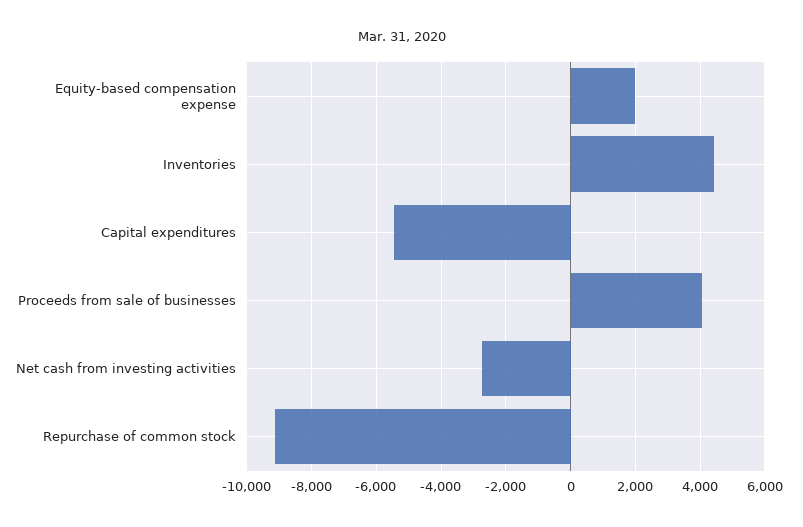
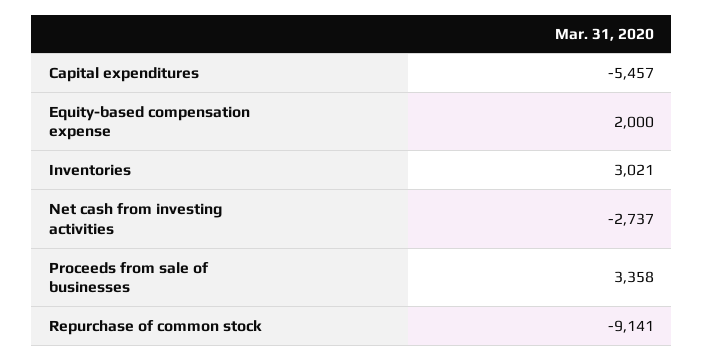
  {
    "Equity-based compensation expense": 2000,
-   "Inventories": 4400,
+   "Inventories": 3021,
    "Capital expenditures": -5457,
-   "Proceeds from sale of businesses": 4000,
+   "Proceeds from sale of businesses": 3358,
    "Net cash from investing activities": -2737,
    "Repurchase of common stock": -9141
  }

